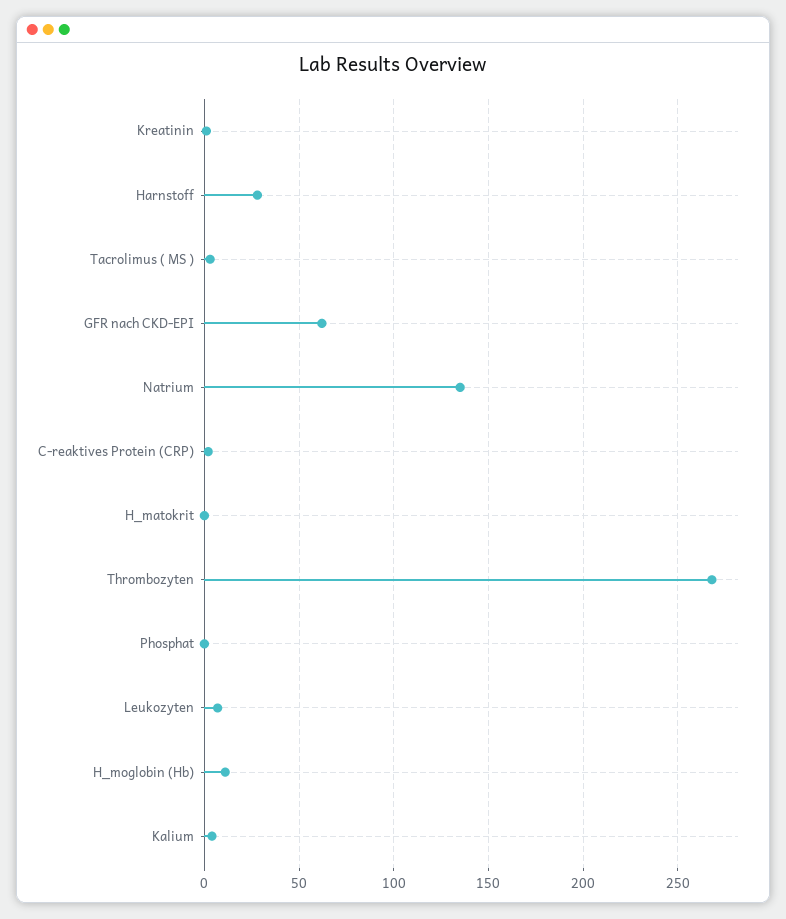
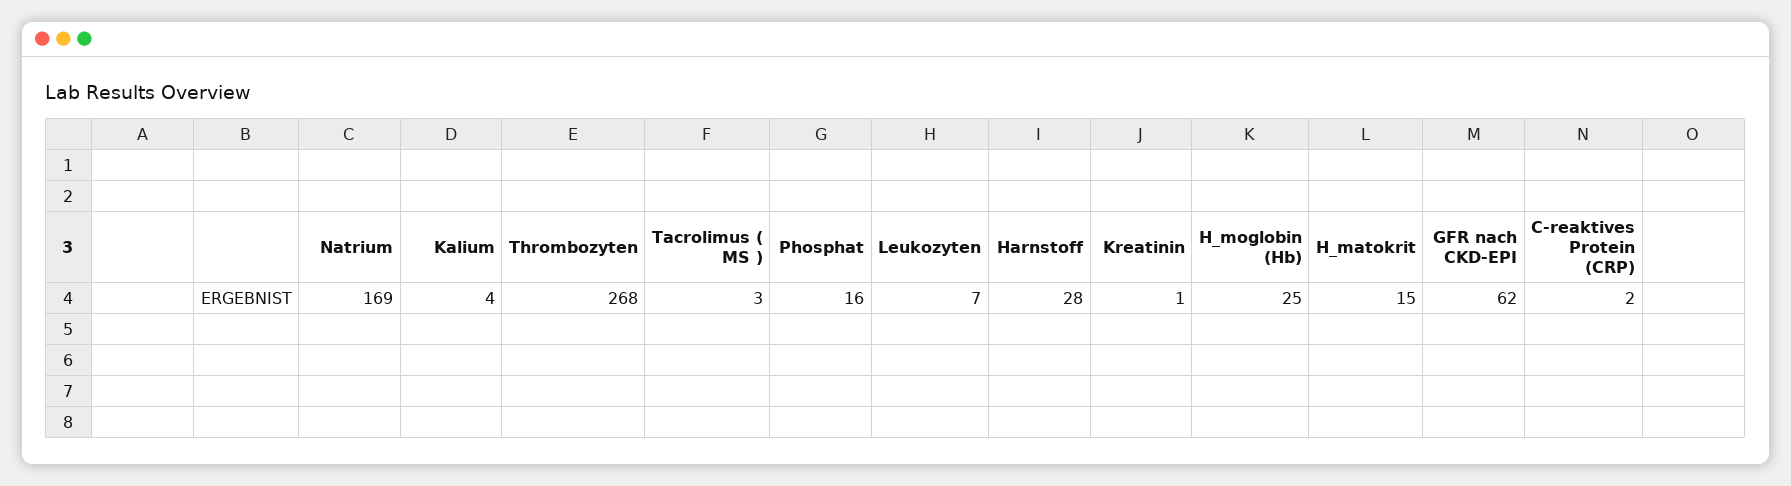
  {
    "Kreatinin": 1,
    "Harnstoff": 28,
    "Tacrolimus ( MS )": 3,
    "GFR nach CKD-EPI": 62,
-   "Natrium": 135,
+   "Natrium": 169,
    "C-reaktives Protein (CRP)": 2,
-   "H_matokrit": 0,
+   "H_matokrit": 15,
    "Thrombozyten": 268,
-   "Phosphat": 0,
+   "Phosphat": 16,
    "Leukozyten": 7,
-   "H_moglobin (Hb)": 10,
+   "H_moglobin (Hb)": 25,
    "Kalium": 4
  }

